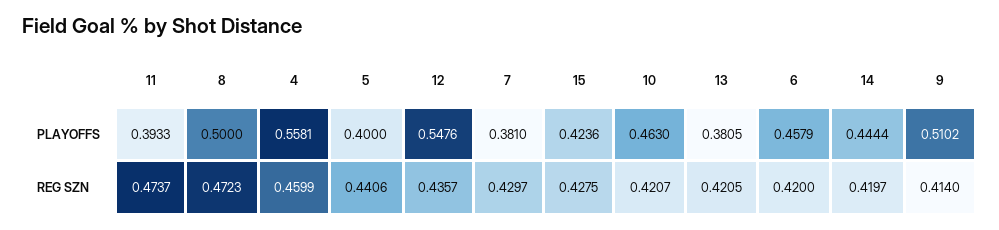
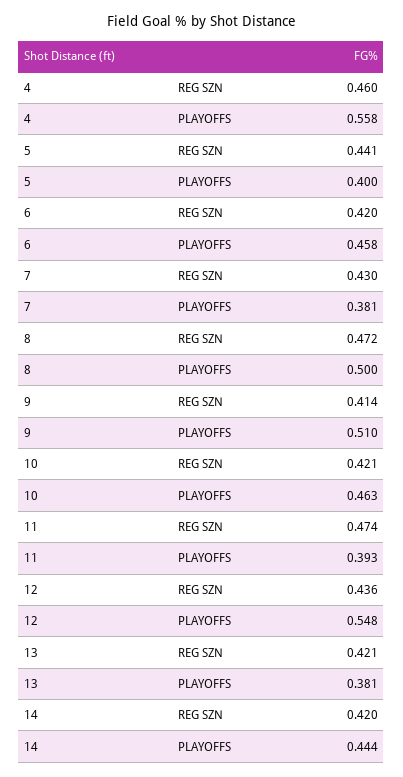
  {
    "11": {
      "PLAYOFFS": 0.3933,
      "REG SZN": 0.4737
    },
    "8": {
      "PLAYOFFS": 0.5,
      "REG SZN": 0.4723
    },
    "4": {
      "PLAYOFFS": 0.5581,
      "REG SZN": 0.4599
    },
    "5": {
      "PLAYOFFS": 0.4,
      "REG SZN": 0.4406
    },
    "12": {
      "PLAYOFFS": 0.5476,
      "REG SZN": 0.4357
    },
    "7": {
      "PLAYOFFS": 0.381,
      "REG SZN": 0.4297
    },
-   "15": {
-     "PLAYOFFS": 0.4236,
-     "REG SZN": 0.4275
-   },
    "10": {
      "PLAYOFFS": 0.463,
      "REG SZN": 0.4207
    },
    "13": {
      "PLAYOFFS": 0.3805,
      "REG SZN": 0.4205
    },
    "6": {
      "PLAYOFFS": 0.4579,
      "REG SZN": 0.42
    },
    "14": {
      "PLAYOFFS": 0.4444,
      "REG SZN": 0.4197
    },
    "9": {
      "PLAYOFFS": 0.5102,
      "REG SZN": 0.414
    }
  }

